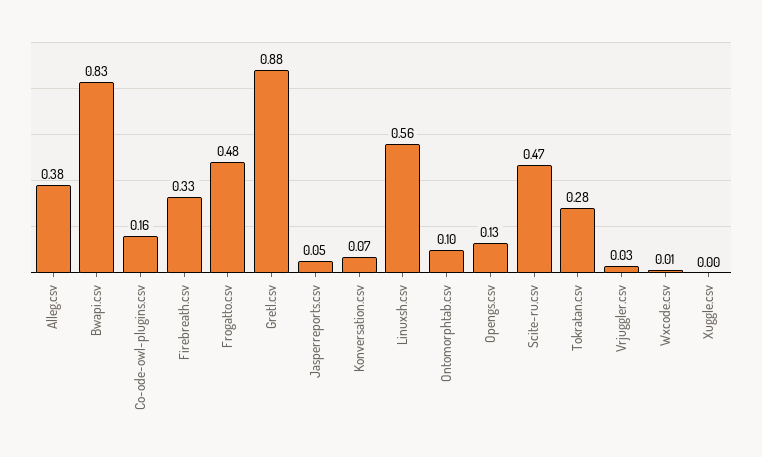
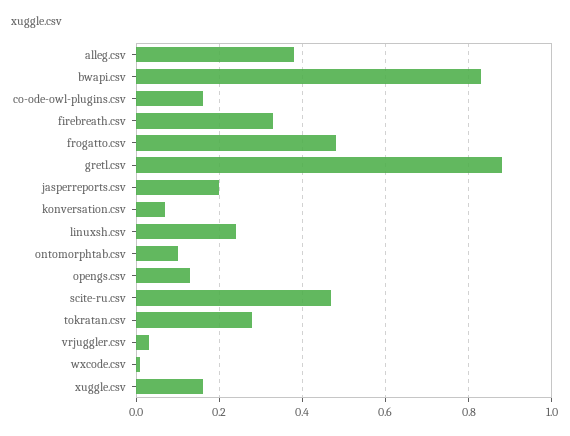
  {
    "Alleg.csv": 0.38,
    "Bwapi.csv": 0.83,
    "Co-ode-owl-plugins.csv": 0.16,
    "Firebreath.csv": 0.33,
    "Frogatto.csv": 0.48,
    "Gretl.csv": 0.88,
-   "Jasperreports.csv": 0.05,
+   "Jasperreports.csv": 0.2,
    "Konversation.csv": 0.07,
-   "Linuxsh.csv": 0.56,
+   "Linuxsh.csv": 0.25,
    "Ontomorphtab.csv": 0.1,
    "Opengs.csv": 0.13,
    "Scite-ru.csv": 0.47,
    "Tokratan.csv": 0.28,
    "Vrjuggler.csv": 0.03,
    "Wxcode.csv": 0.01,
-   "Xuggle.csv": 0
+   "Xuggle.csv": 0.15
  }

